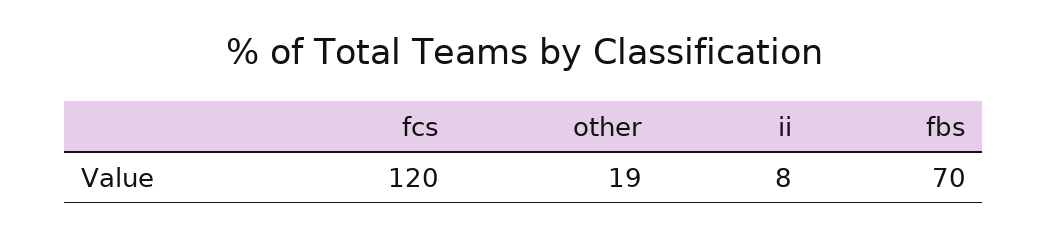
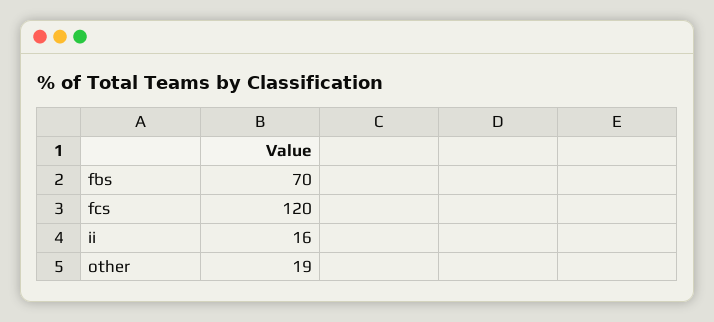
  {
    "fcs": 120,
    "other": 19,
-   "ii": 8,
+   "ii": 16,
    "fbs": 70
  }

